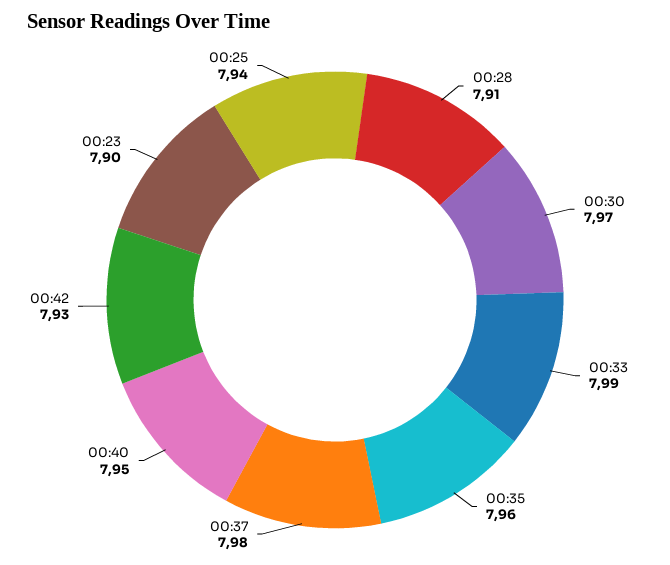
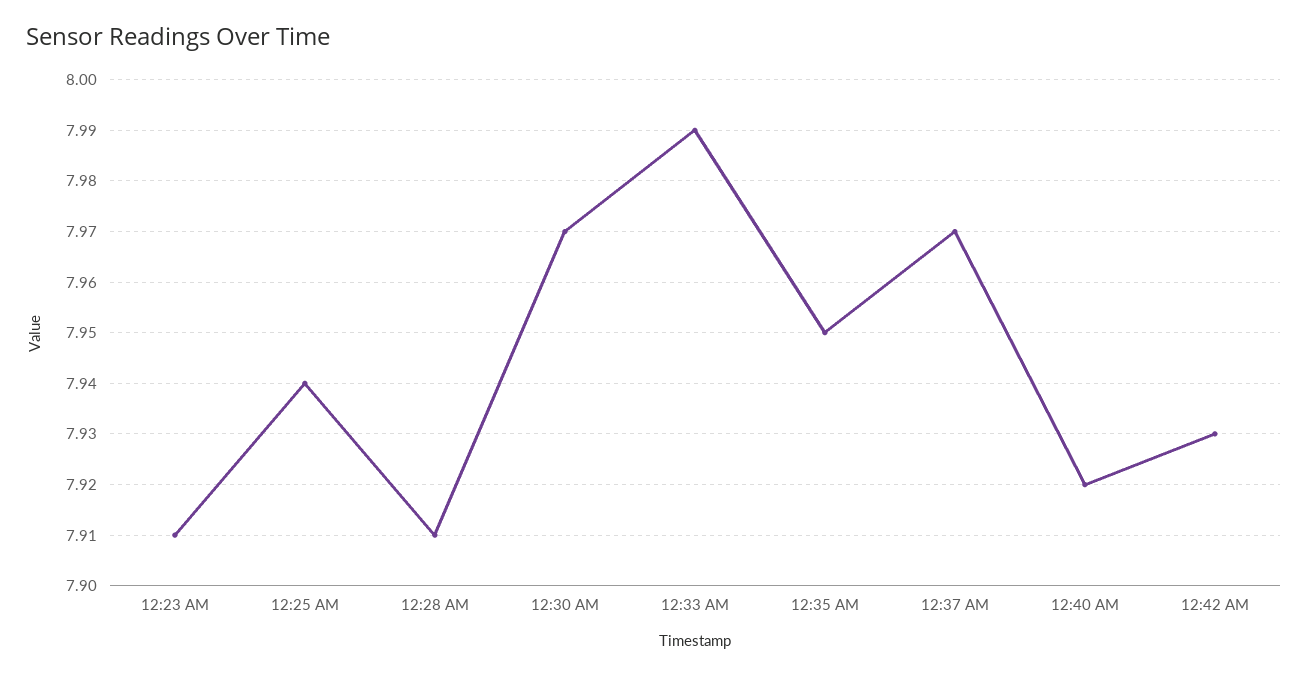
  {
    "00:28": 7.91,
    "00:30": 7.97,
    "00:33": 7.99,
-   "00:35": 7.96,
+   "00:35": 7.95,
-   "00:37": 7.98,
+   "00:37": 7.97,
-   "00:40": 7.95,
+   "00:40": 7.92,
    "00:42": 7.93,
-   "00:23": 7.9,
+   "00:23": 7.91,
    "00:25": 7.94
  }

